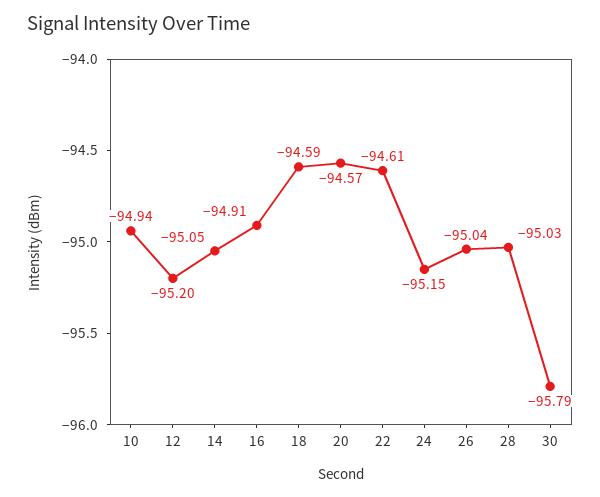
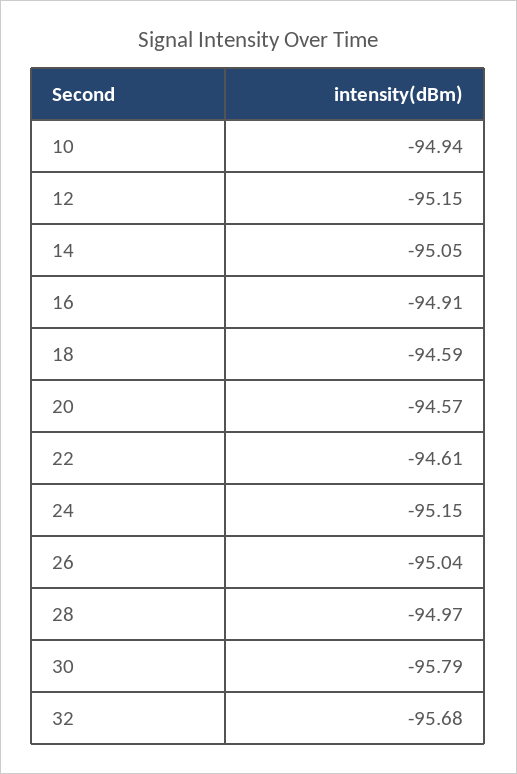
  {
    "10": -94.94,
-   "12": -95.2,
+   "12": -95.15,
    "14": -95.05,
    "16": -94.91,
    "18": -94.59,
    "20": -94.57,
    "22": -94.61,
    "24": -95.15,
    "26": -95.04,
-   "28": -95.03,
+   "28": -94.97,
-   "30": -95.79
+   "30": -95.79,
+   "32": -95.68
  }

